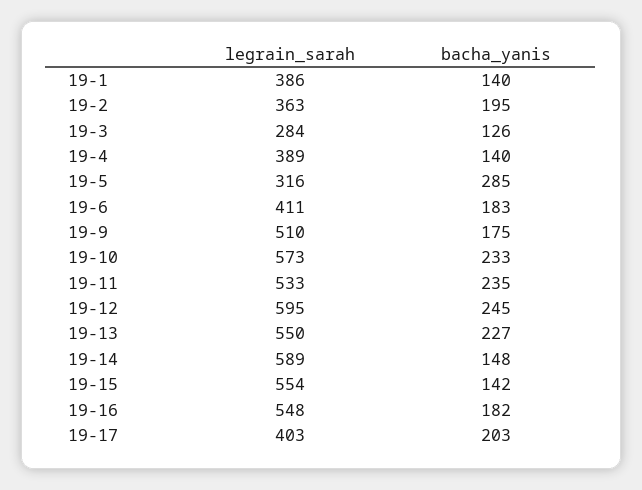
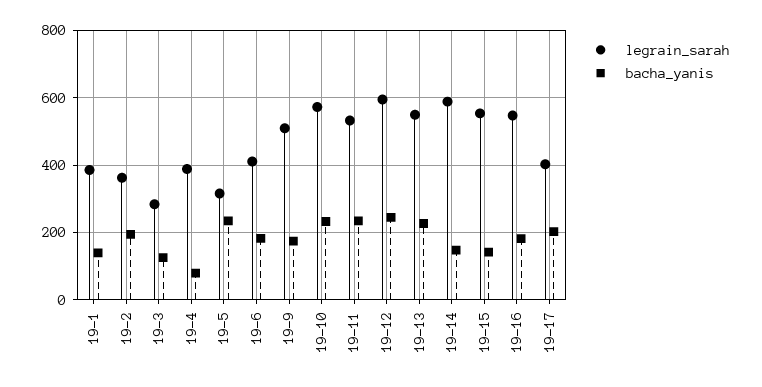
  {
    "legrain_sarah": {
      "19-1": 386,
      "19-2": 363,
      "19-3": 284,
      "19-4": 389,
      "19-5": 316,
      "19-6": 411,
      "19-9": 510,
      "19-10": 573,
      "19-11": 533,
      "19-12": 595,
      "19-13": 550,
      "19-14": 589,
      "19-15": 554,
      "19-16": 548,
      "19-17": 403
    },
    "bacha_yanis": {
      "19-1": 140,
      "19-2": 195,
      "19-3": 126,
-     "19-4": 140,
+     "19-4": 80,
-     "19-5": 285,
+     "19-5": 240,
      "19-6": 183,
      "19-9": 175,
      "19-10": 233,
      "19-11": 235,
      "19-12": 245,
      "19-13": 227,
      "19-14": 148,
      "19-15": 142,
      "19-16": 182,
      "19-17": 203
    }
  }

